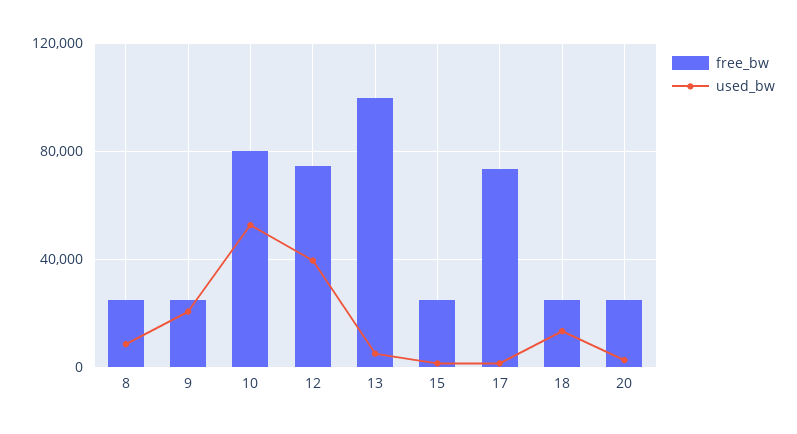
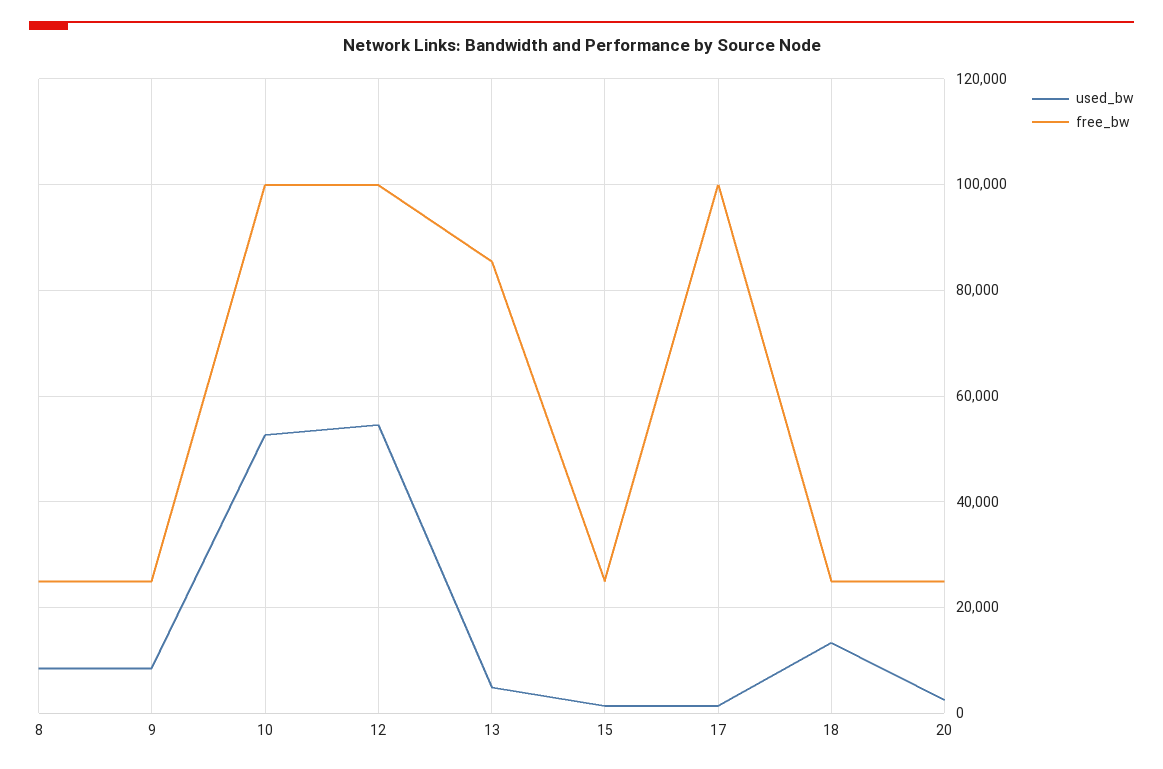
  {
    "free_bw": {
      "8": 24000,
      "9": 26000,
-     "10": 80000,
+     "10": 100000,
-     "12": 75000,
+     "12": 100000,
-     "13": 100000,
+     "13": 86000,
      "15": 24000,
-     "17": 75000,
+     "17": 100000,
      "18": 24000,
      "20": 24000
    },
    "used_bw": {
      "8": 8000,
-     "9": 20000,
+     "9": 8000,
      "10": 52000,
-     "12": 40000,
+     "12": 54000,
      "13": 4000,
      "15": 2000,
      "17": 2000,
      "18": 14000,
      "20": 2000
    }
  }

